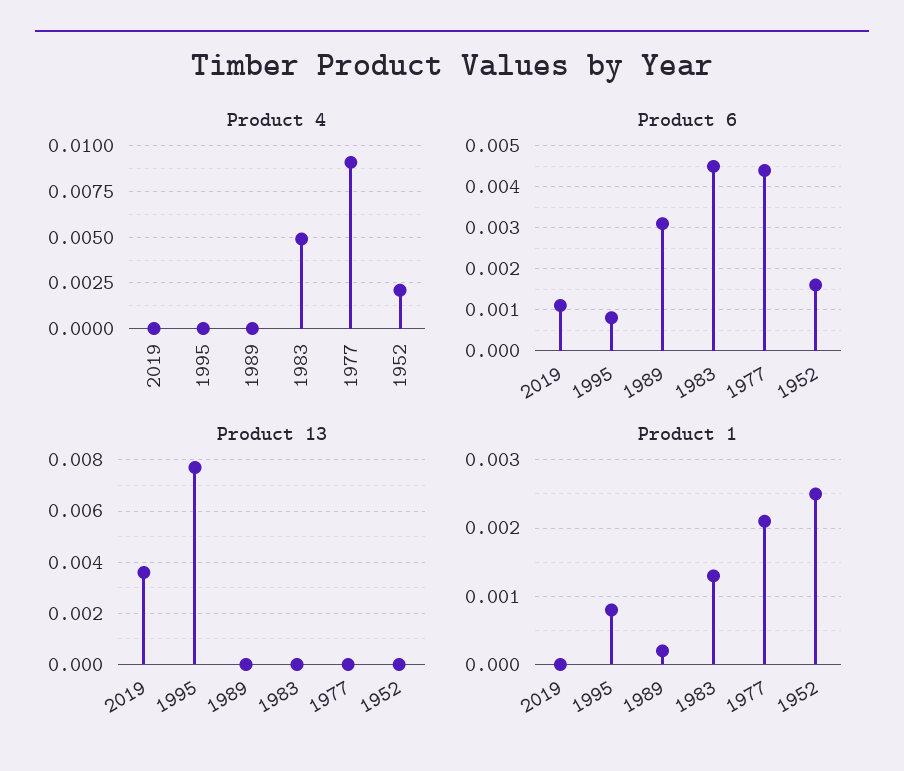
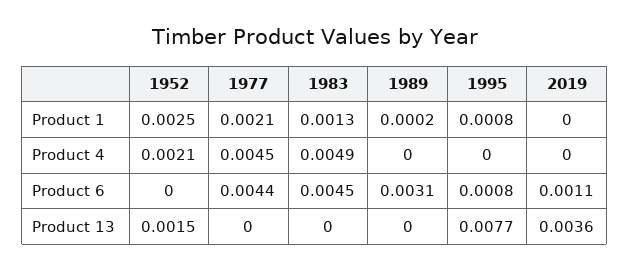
  {
    "Product 4": {
      "2019": 0,
      "1995": 0,
      "1989": 0,
      "1983": 0.0049,
-     "1977": 0.009,
+     "1977": 0.0045,
      "1952": 0.0021
    },
    "Product 6": {
      "2019": 0.0011,
      "1995": 0.0008,
      "1989": 0.0031,
      "1983": 0.0045,
      "1977": 0.0044,
-     "1952": 0.0015
+     "1952": 0
    },
    "Product 13": {
      "2019": 0.0036,
      "1995": 0.0077,
      "1989": 0,
      "1983": 0,
      "1977": 0,
-     "1952": 0
+     "1952": 0.0015
    },
    "Product 1": {
      "2019": 0,
      "1995": 0.0008,
      "1989": 0.0002,
      "1983": 0.0013,
      "1977": 0.0021,
      "1952": 0.0025
    }
  }

